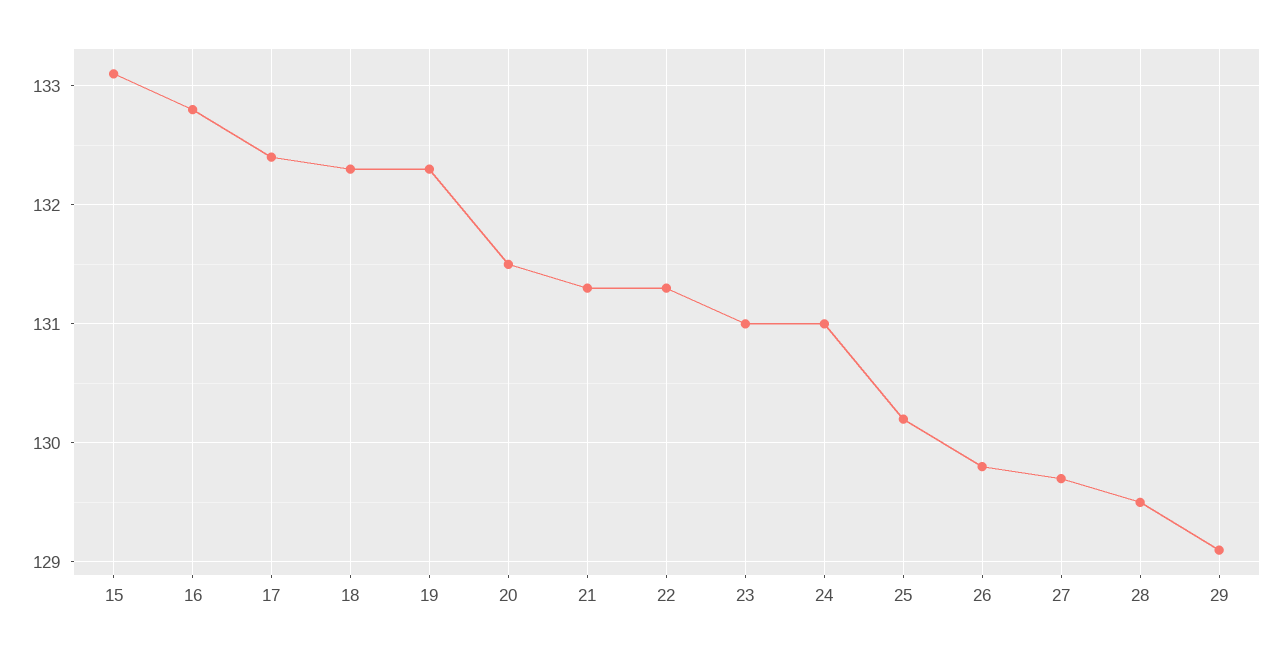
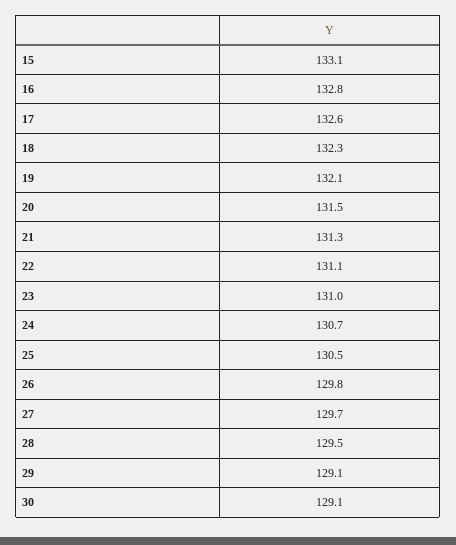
  {
    "15": 133.1,
    "16": 132.8,
-   "17": 132.4,
+   "17": 132.6,
    "18": 132.3,
-   "19": 132.3,
+   "19": 132.1,
    "20": 131.5,
    "21": 131.3,
-   "22": 131.3,
+   "22": 131.1,
    "23": 131,
-   "24": 131,
+   "24": 130.7,
-   "25": 130.2,
+   "25": 130.5,
    "26": 129.8,
    "27": 129.7,
    "28": 129.5,
-   "29": 129.1
+   "29": 129.1,
+   "30": 129.1
  }

